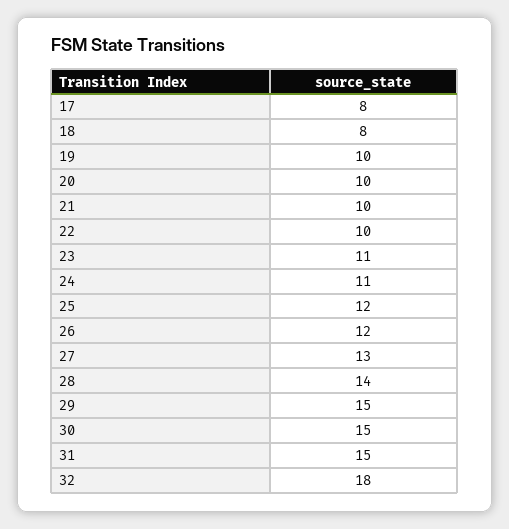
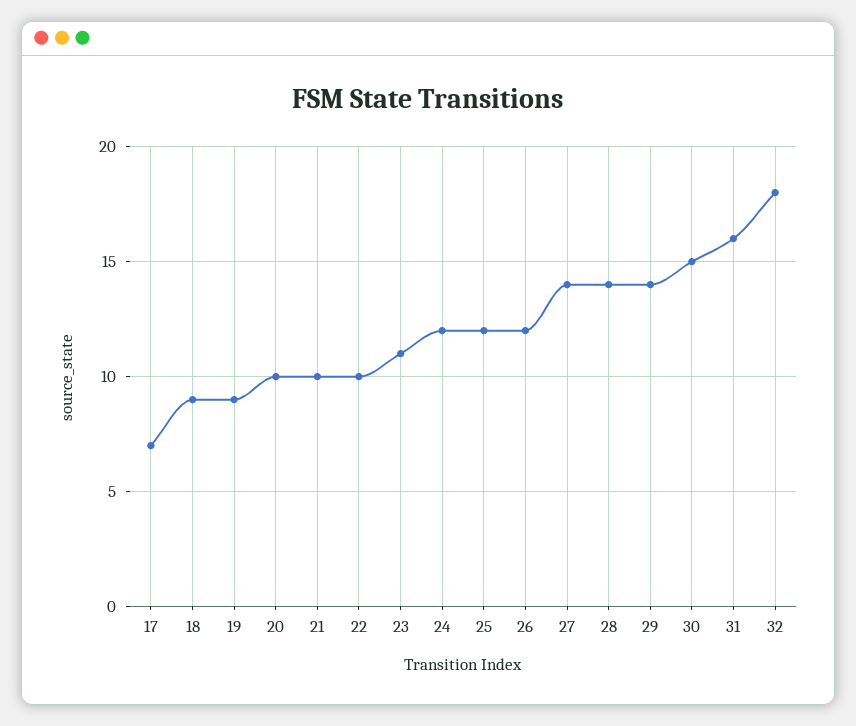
  {
-   "17": 8,
+   "17": 7,
-   "18": 8,
+   "18": 9,
-   "19": 10,
+   "19": 9,
    "20": 10,
    "21": 10,
    "22": 10,
    "23": 11,
-   "24": 11,
+   "24": 12,
    "25": 12,
    "26": 12,
-   "27": 13,
+   "27": 14,
    "28": 14,
-   "29": 15,
+   "29": 14,
    "30": 15,
-   "31": 15,
+   "31": 16,
    "32": 18
  }

